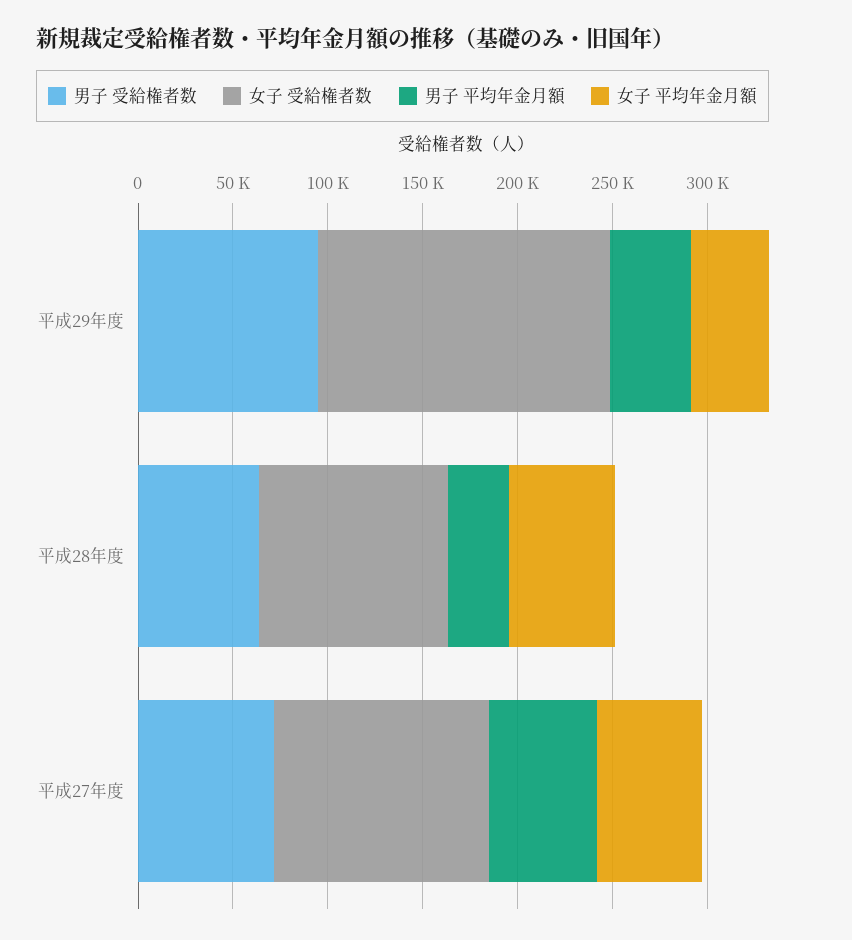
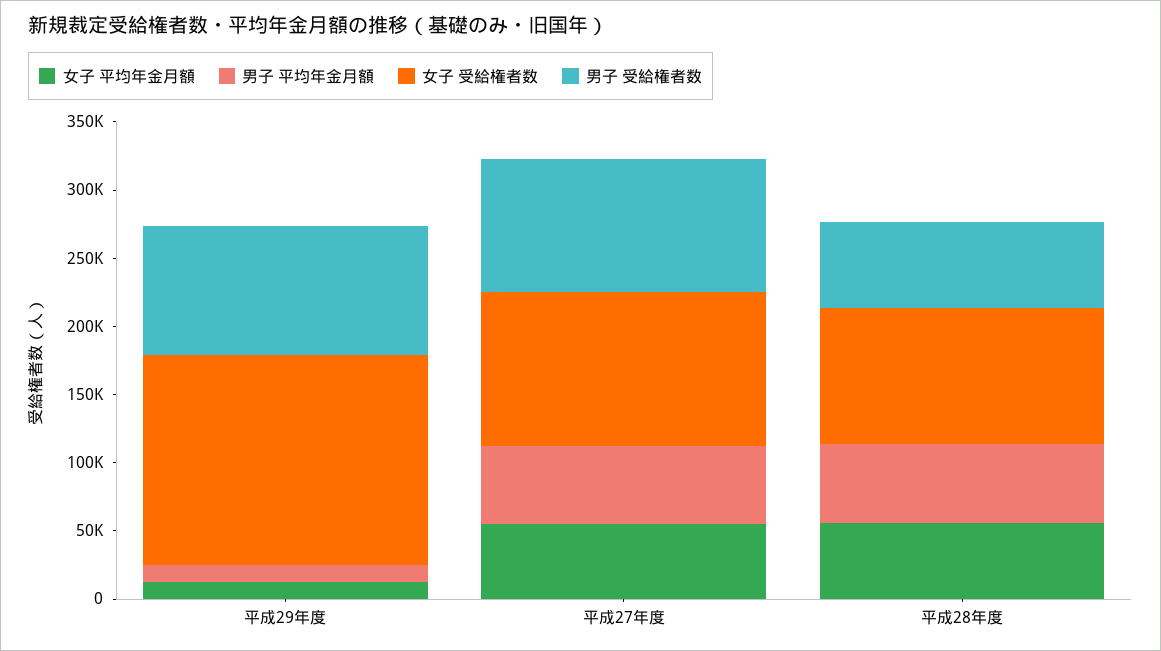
  {
    "男子 受給権者数": {
      "平成29年度": 90000,
      "平成28年度": 60000,
-     "平成27年度": 70000
+     "平成27年度": 100000
    },
    "女子 受給権者数": {
      "平成29年度": 150000,
      "平成28年度": 100000,
      "平成27年度": 110000
    },
    "男子 平均年金月額": {
-     "平成29年度": 40000,
+     "平成29年度": 10000,
-     "平成28年度": 30000,
+     "平成28年度": 60000,
      "平成27年度": 60000
    },
    "女子 平均年金月額": {
-     "平成29年度": 40000,
+     "平成29年度": 10000,
      "平成28年度": 60000,
      "平成27年度": 60000
    }
  }

